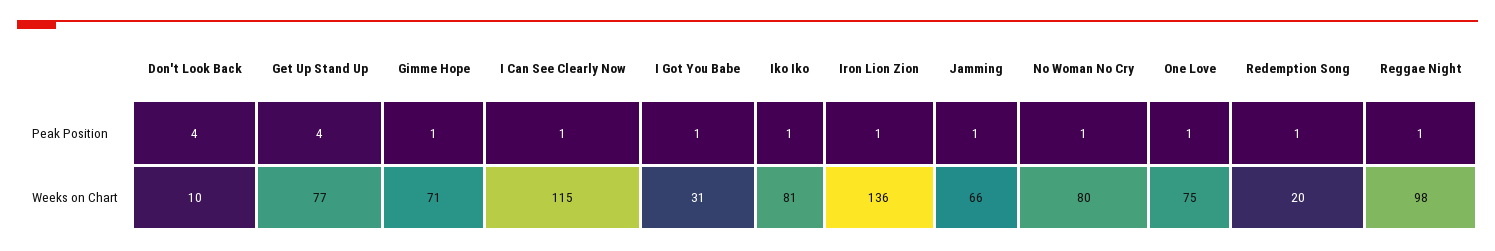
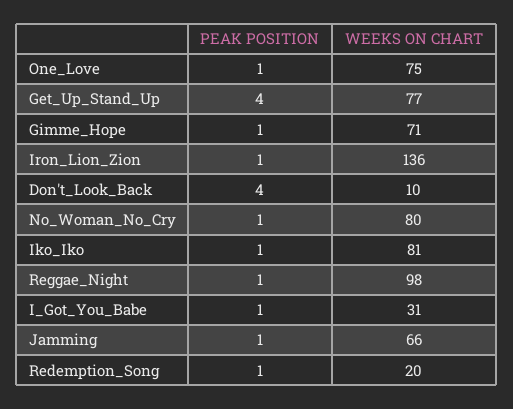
  {
    "Don't Look Back": {
      "Peak Position": 4,
      "Weeks on Chart": 10
    },
    "Get Up Stand Up": {
      "Peak Position": 4,
      "Weeks on Chart": 77
    },
    "Gimme Hope": {
      "Peak Position": 1,
      "Weeks on Chart": 71
    },
-   "I Can See Clearly Now": {
-     "Peak Position": 1,
-     "Weeks on Chart": 115
-   },
    "I Got You Babe": {
      "Peak Position": 1,
      "Weeks on Chart": 31
    },
    "Iko Iko": {
      "Peak Position": 1,
      "Weeks on Chart": 81
    },
    "Iron Lion Zion": {
      "Peak Position": 1,
      "Weeks on Chart": 136
    },
    "Jamming": {
      "Peak Position": 1,
      "Weeks on Chart": 66
    },
    "No Woman No Cry": {
      "Peak Position": 1,
      "Weeks on Chart": 80
    },
    "One Love": {
      "Peak Position": 1,
      "Weeks on Chart": 75
    },
    "Redemption Song": {
      "Peak Position": 1,
      "Weeks on Chart": 20
    },
    "Reggae Night": {
      "Peak Position": 1,
      "Weeks on Chart": 98
    }
  }

